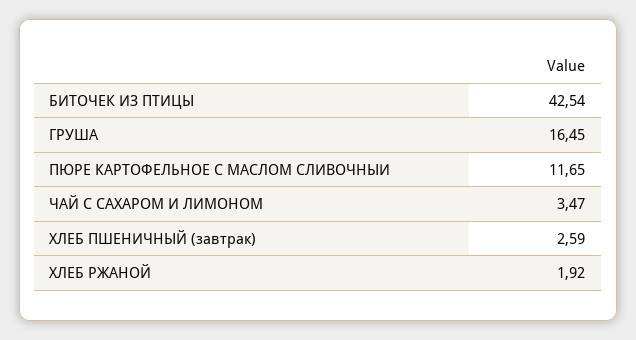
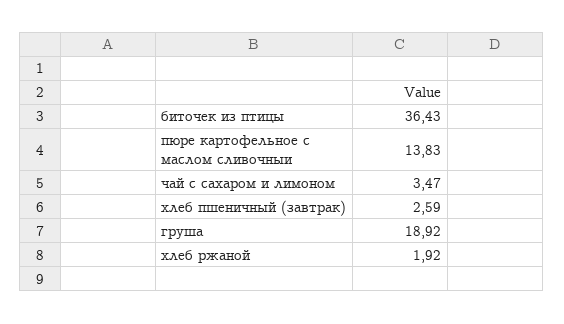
  {
-   "БИТОЧЕК ИЗ ПТИЦЫ": 42.54,
+   "БИТОЧЕК ИЗ ПТИЦЫ": 36.43,
-   "ГРУША": 16.45,
+   "ГРУША": 18.92,
-   "ПЮРЕ КАРТОФЕЛЬНОЕ С МАСЛОМ СЛИВОЧНЫИ": 11.65,
+   "ПЮРЕ КАРТОФЕЛЬНОЕ С МАСЛОМ СЛИВОЧНЫИ": 13.83,
    "ЧАЙ С САХАРОМ И ЛИМОНОМ": 3.47,
    "ХЛЕБ ПШЕНИЧНЫЙ (завтрак)": 2.59,
    "ХЛЕБ РЖАНОЙ": 1.92
  }

